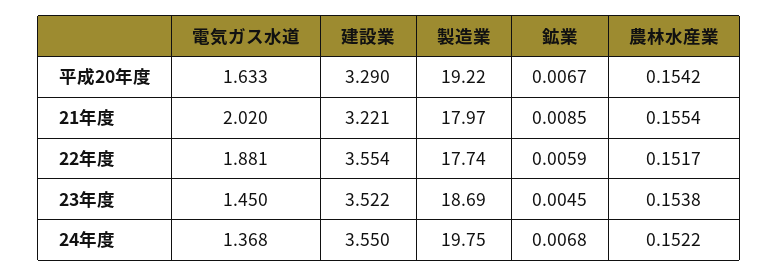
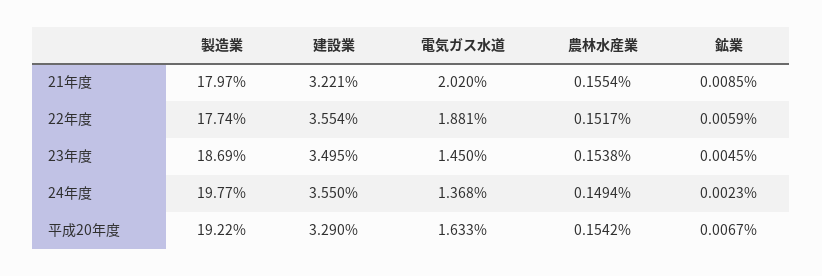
  {
    "電気ガス水道": {
      "平成20年度": 1.633,
      "21年度": 2.02,
      "22年度": 1.881,
      "23年度": 1.45,
      "24年度": 1.368
    },
    "建設業": {
      "平成20年度": 3.29,
      "21年度": 3.221,
      "22年度": 3.554,
-     "23年度": 3.522,
+     "23年度": 3.495,
      "24年度": 3.55
    },
    "製造業": {
      "平成20年度": 19.22,
      "21年度": 17.97,
      "22年度": 17.74,
      "23年度": 18.69,
-     "24年度": 19.75
+     "24年度": 19.77
    },
    "鉱業": {
      "平成20年度": 0.0067,
      "21年度": 0.0085,
      "22年度": 0.0059,
      "23年度": 0.0045,
-     "24年度": 0.0068
+     "24年度": 0.0023
    },
    "農林水産業": {
      "平成20年度": 0.1542,
      "21年度": 0.1554,
      "22年度": 0.1517,
      "23年度": 0.1538,
-     "24年度": 0.1522
+     "24年度": 0.1494
    }
  }

